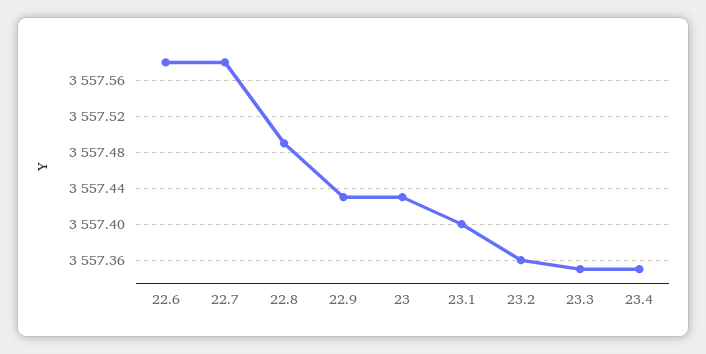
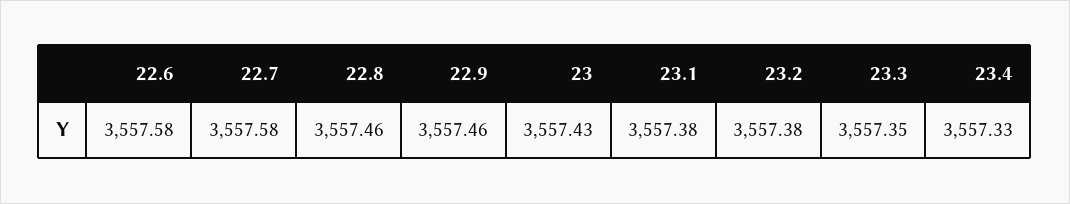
  {
    "22.6": 3557.58,
    "22.7": 3557.58,
-   "22.8": 3557.49,
+   "22.8": 3557.46,
-   "22.9": 3557.43,
+   "22.9": 3557.46,
    "23": 3557.43,
-   "23.1": 3557.4,
+   "23.1": 3557.38,
-   "23.2": 3557.36,
+   "23.2": 3557.38,
    "23.3": 3557.35,
-   "23.4": 3557.35
+   "23.4": 3557.33
  }

